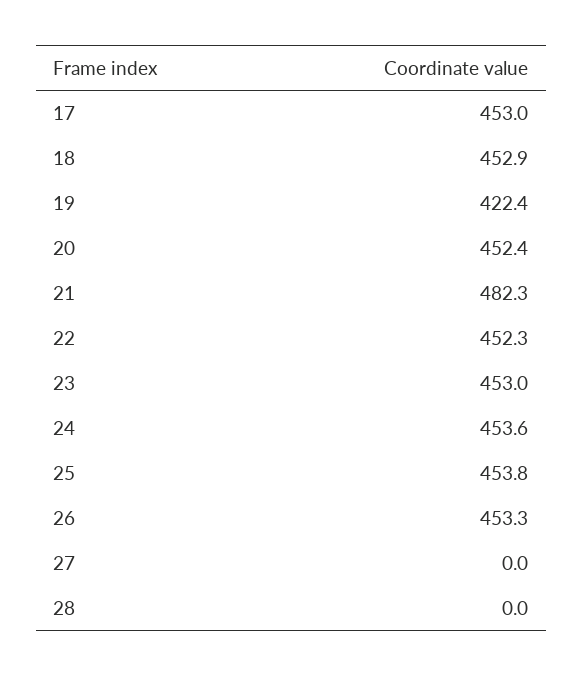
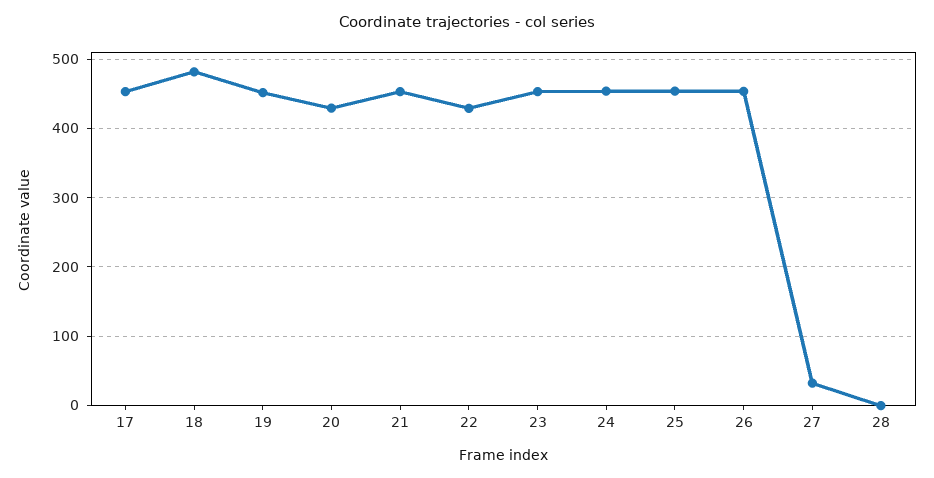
  {
    "17": 453,
-   "18": 452.9,
+   "18": 480,
-   "19": 422.4,
+   "19": 450,
-   "20": 452.4,
+   "20": 430,
-   "21": 482.3,
+   "21": 450,
-   "22": 452.3,
+   "22": 430,
    "23": 453,
    "24": 453.6,
    "25": 453.8,
    "26": 453.3,
-   "27": 0,
+   "27": 30,
    "28": 0
  }

